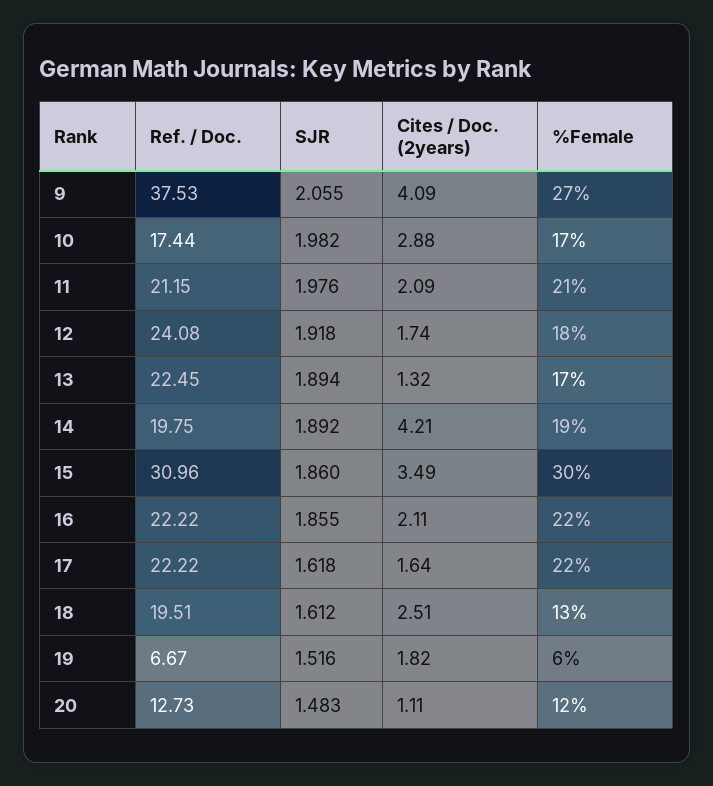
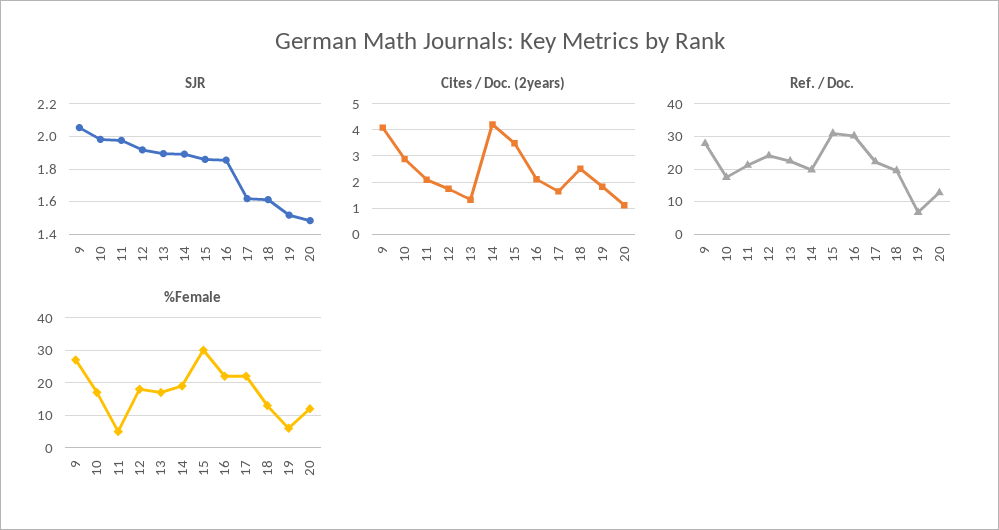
  {
    "Ref. / Doc.": {
-     "9": 37.53,
+     "9": 28,
      "10": 17.44,
      "11": 21.15,
      "12": 24.08,
      "13": 22.45,
      "14": 19.75,
      "15": 30.96,
-     "16": 22.22,
+     "16": 30,
      "17": 22.22,
      "18": 19.51,
      "19": 6.67,
      "20": 12.73
    },
    "SJR": {
      "9": 2.055,
      "10": 1.982,
      "11": 1.976,
      "12": 1.918,
      "13": 1.894,
      "14": 1.892,
      "15": 1.86,
      "16": 1.855,
      "17": 1.618,
      "18": 1.612,
      "19": 1.516,
      "20": 1.483
    },
    "Cites / Doc. (2years)": {
      "9": 4.09,
      "10": 2.88,
      "11": 2.09,
      "12": 1.74,
      "13": 1.32,
      "14": 4.21,
      "15": 3.49,
      "16": 2.11,
      "17": 1.64,
      "18": 2.51,
      "19": 1.82,
      "20": 1.11
    },
    "%Female": {
      "9": 27,
      "10": 17,
-     "11": 21,
+     "11": 5,
      "12": 18,
      "13": 17,
      "14": 19,
      "15": 30,
      "16": 22,
      "17": 22,
      "18": 13,
      "19": 6,
      "20": 12
    }
  }

